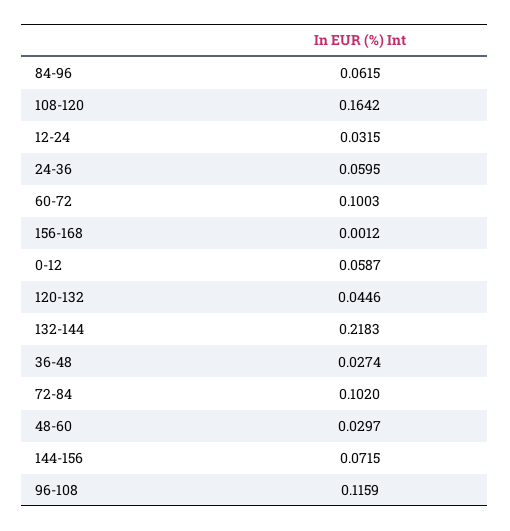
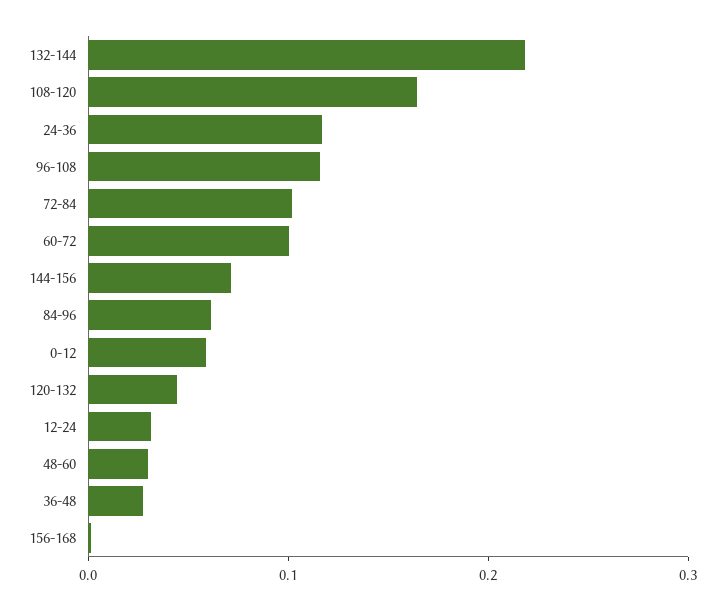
  {
    "84-96": 0.0615,
    "108-120": 0.1642,
    "12-24": 0.0315,
-   "24-36": 0.0595,
+   "24-36": 0.12,
    "60-72": 0.1003,
    "156-168": 0.0012,
    "0-12": 0.0587,
    "120-132": 0.0446,
    "132-144": 0.2183,
    "36-48": 0.0274,
    "72-84": 0.102,
    "48-60": 0.0297,
    "144-156": 0.0715,
    "96-108": 0.1159
  }

